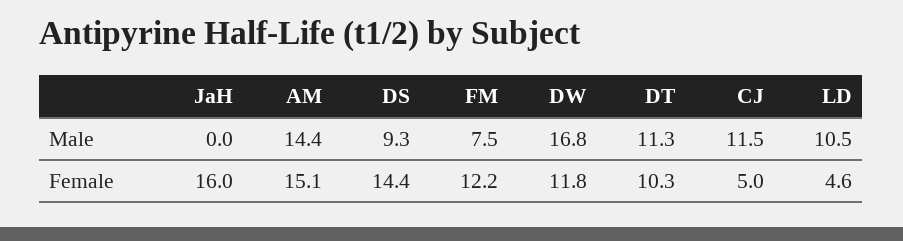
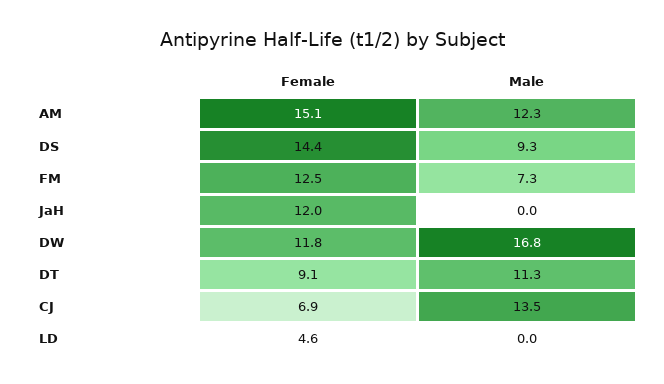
  {
    "JaH": {
      "Male": 0,
-     "Female": 16
+     "Female": 12
    },
    "AM": {
-     "Male": 14.4,
+     "Male": 12.3,
      "Female": 15.1
    },
    "DS": {
      "Male": 9.3,
      "Female": 14.4
    },
    "FM": {
-     "Male": 7.5,
+     "Male": 7.3,
-     "Female": 12.2
+     "Female": 12.5
    },
    "DW": {
      "Male": 16.8,
      "Female": 11.8
    },
    "DT": {
      "Male": 11.3,
-     "Female": 10.3
+     "Female": 9.1
    },
    "CJ": {
-     "Male": 11.5,
+     "Male": 13.5,
-     "Female": 5
+     "Female": 6.9
    },
    "LD": {
-     "Male": 10.5,
+     "Male": 0,
      "Female": 4.6
    }
  }

